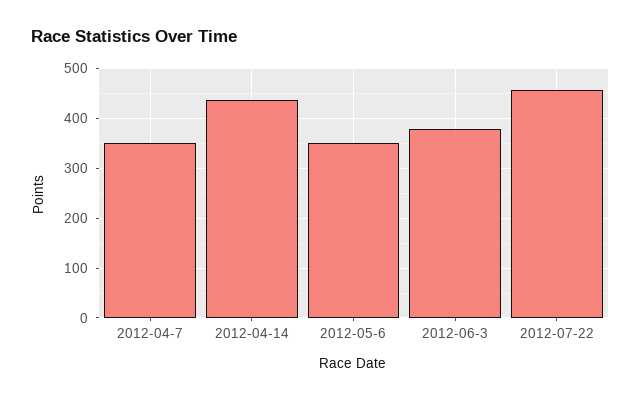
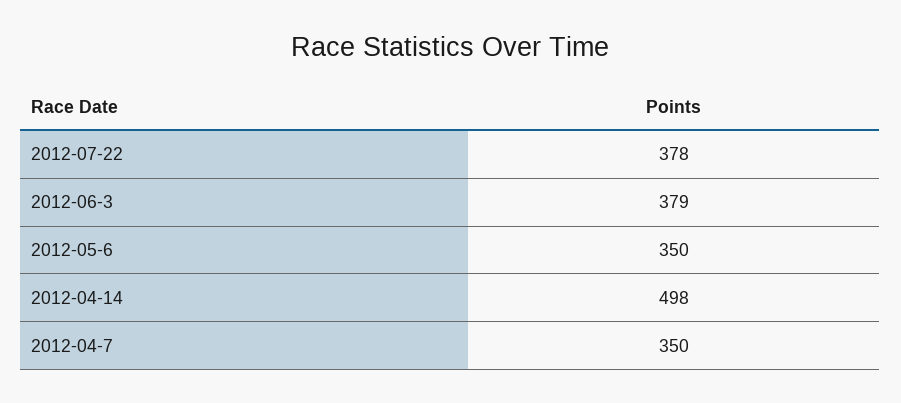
  {
    "2012-04-7": 350,
-   "2012-04-14": 440,
+   "2012-04-14": 498,
    "2012-05-6": 350,
    "2012-06-3": 379,
-   "2012-07-22": 460
+   "2012-07-22": 378
  }

